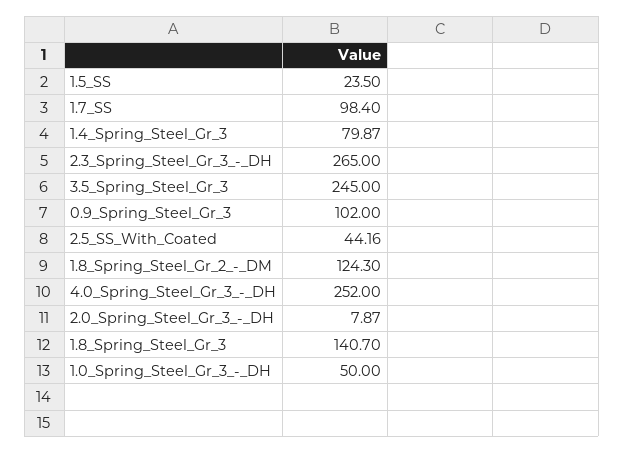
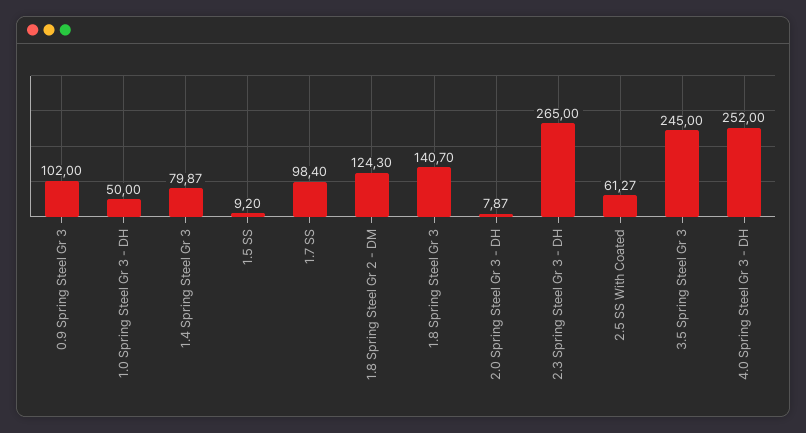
  {
-   "1.5_SS": 23.5,
+   "1.5_SS": 9.2,
    "1.7_SS": 98.4,
    "1.4_Spring_Steel_Gr_3": 79.87,
    "2.3_Spring_Steel_Gr_3_-_DH": 265,
    "3.5_Spring_Steel_Gr_3": 245,
    "0.9_Spring_Steel_Gr_3": 102,
-   "2.5_SS_With_Coated": 44.16,
+   "2.5_SS_With_Coated": 61.27,
    "1.8_Spring_Steel_Gr_2_-_DM": 124.3,
    "4.0_Spring_Steel_Gr_3_-_DH": 252,
    "2.0_Spring_Steel_Gr_3_-_DH": 7.87,
    "1.8_Spring_Steel_Gr_3": 140.7,
    "1.0_Spring_Steel_Gr_3_-_DH": 50
  }

